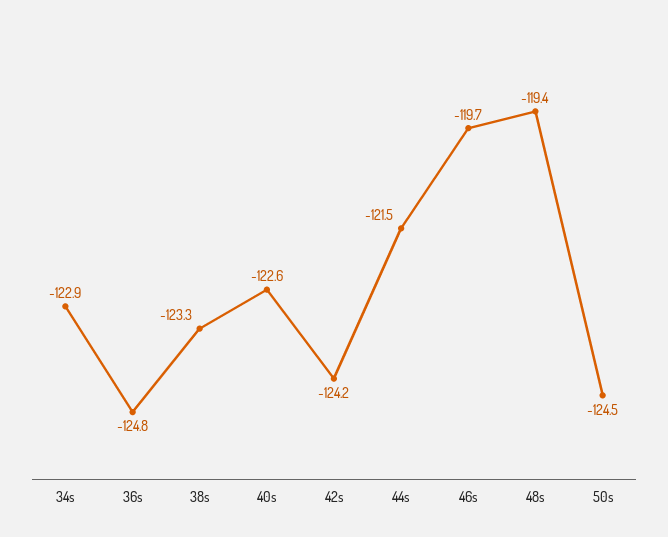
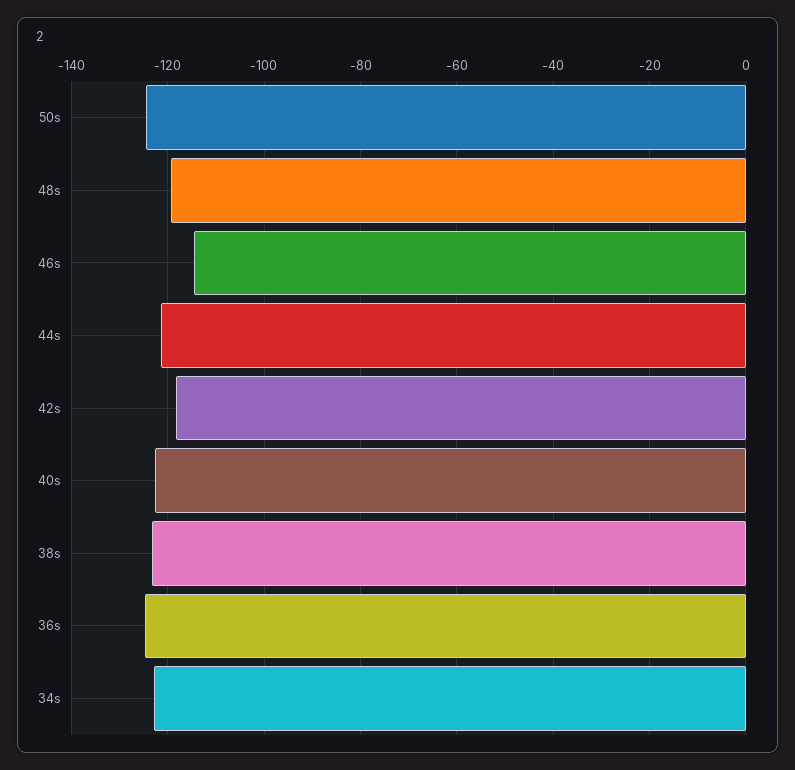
  {
    "34s": -122.9,
    "36s": -124.8,
    "38s": -123.3,
    "40s": -122.6,
-   "42s": -124.2,
+   "42s": -118,
    "44s": -121.5,
-   "46s": -119.7,
+   "46s": -114,
    "48s": -119.4,
    "50s": -124.5
  }

